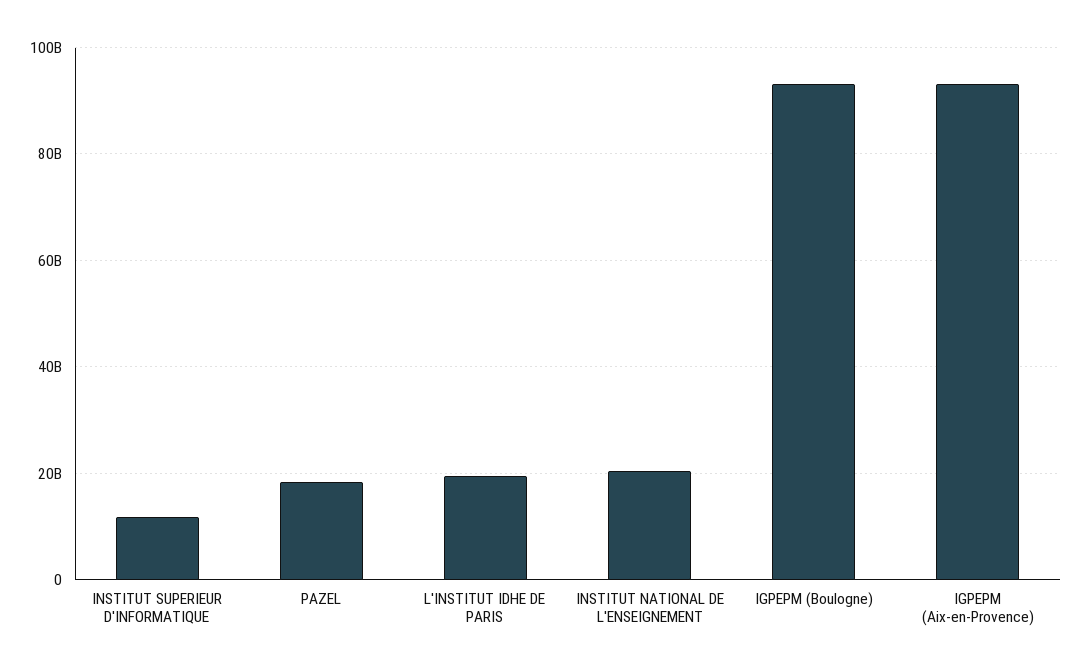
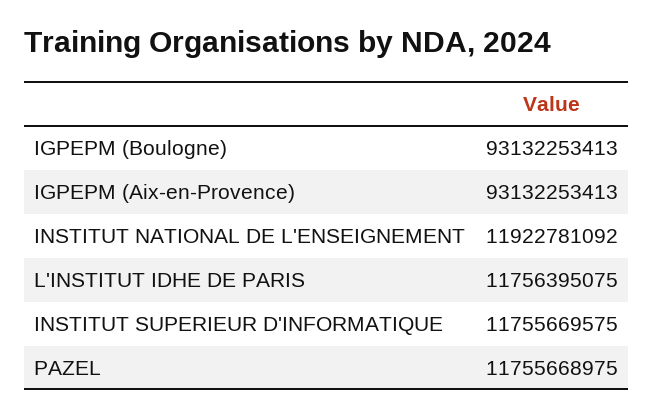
  {
    "INSTITUT SUPERIEUR D'INFORMATIQUE": 11755669575,
-   "PAZEL": 18000000000,
+   "PAZEL": 11755668975,
-   "L'INSTITUT IDHE DE PARIS": 20000000000,
+   "L'INSTITUT IDHE DE PARIS": 11756395075,
-   "INSTITUT NATIONAL DE L'ENSEIGNEMENT": 20000000000,
+   "INSTITUT NATIONAL DE L'ENSEIGNEMENT": 11922781092,
    "IGPEPM (Boulogne)": 93132253413,
    "IGPEPM (Aix-en-Provence)": 93132253413
  }

